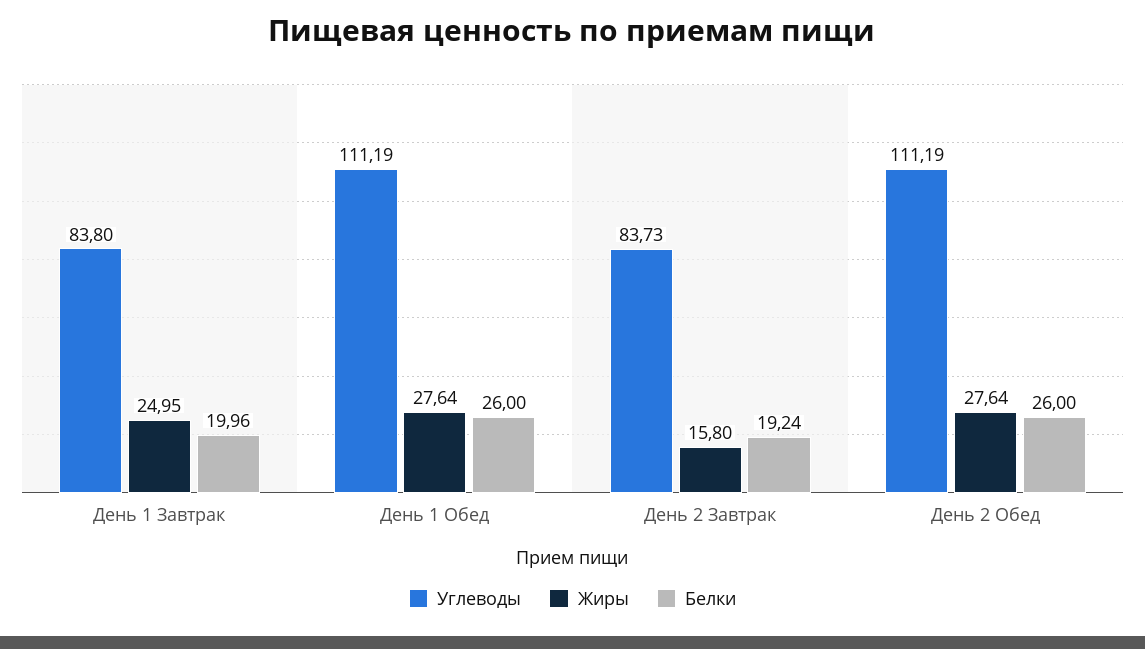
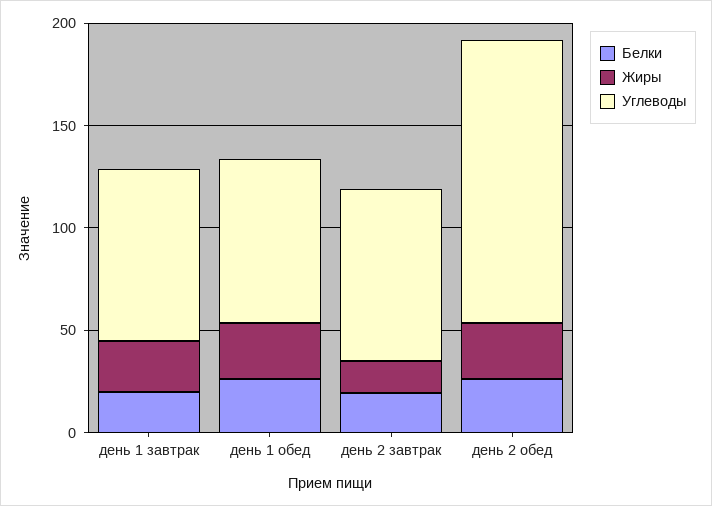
  {
    "Углеводы": {
      "День 1 Завтрак": 83.8,
-     "День 1 Обед": 111.19,
+     "День 1 Обед": 80,
      "День 2 Завтрак": 83.73,
-     "День 2 Обед": 111.19
+     "День 2 Обед": 140
    },
    "Жиры": {
      "День 1 Завтрак": 24.95,
      "День 1 Обед": 27.64,
      "День 2 Завтрак": 15.8,
      "День 2 Обед": 27.64
    },
    "Белки": {
      "День 1 Завтрак": 19.96,
      "День 1 Обед": 26,
      "День 2 Завтрак": 19.24,
      "День 2 Обед": 26
    }
  }

